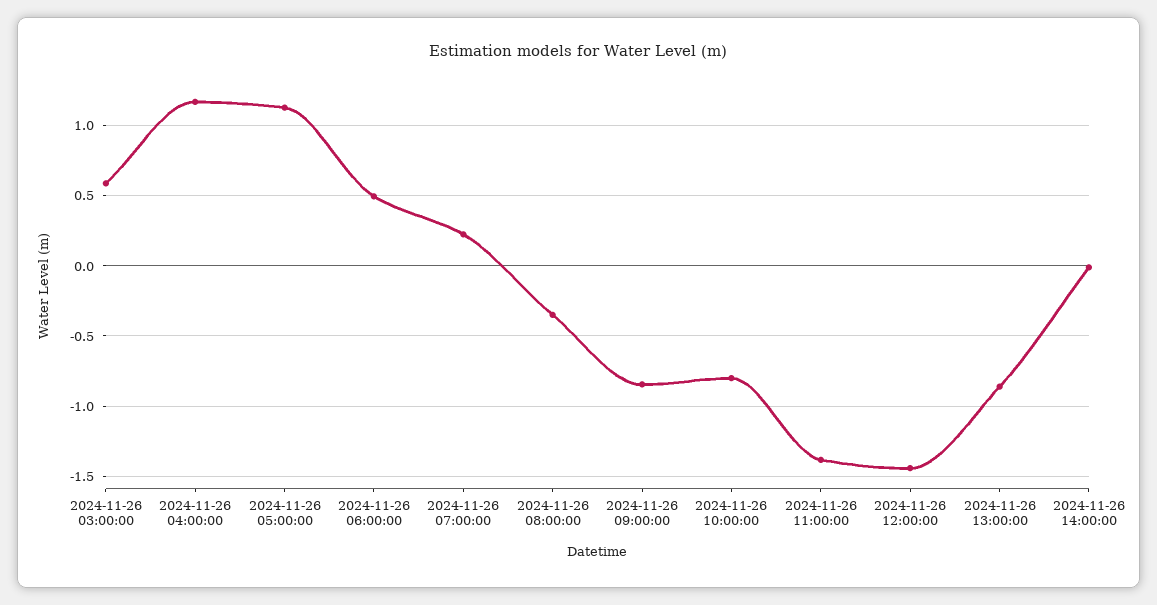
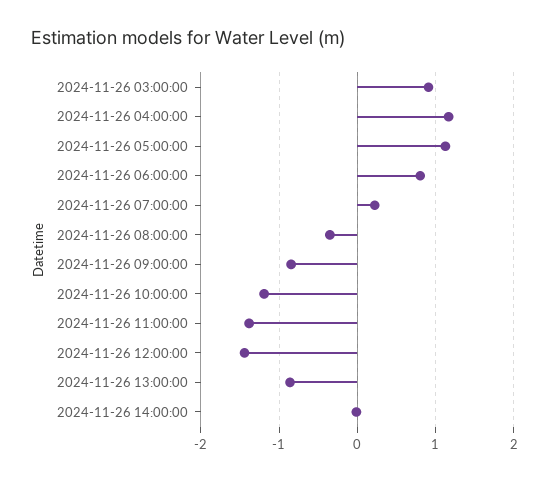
  {
-   "2024-11-26 03:00:00": 0.6,
+   "2024-11-26 03:00:00": 0.9,
    "2024-11-26 04:00:00": 1.15,
    "2024-11-26 05:00:00": 1.15,
-   "2024-11-26 06:00:00": 0.5,
+   "2024-11-26 06:00:00": 0.8,
    "2024-11-26 07:00:00": 0.2,
    "2024-11-26 08:00:00": -0.35,
    "2024-11-26 09:00:00": -0.85,
-   "2024-11-26 10:00:00": -0.8,
+   "2024-11-26 10:00:00": -1.2,
    "2024-11-26 11:00:00": -1.4,
    "2024-11-26 12:00:00": -1.45,
    "2024-11-26 13:00:00": -0.85,
    "2024-11-26 14:00:00": 0
  }

